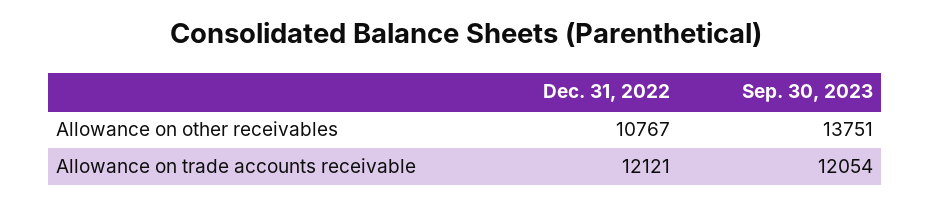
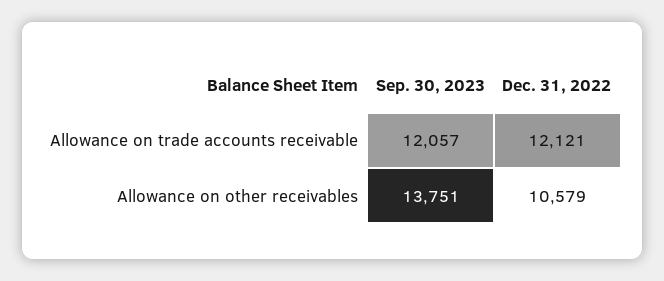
  {
    "Dec. 31, 2022": {
-     "Allowance on other receivables": 10767,
+     "Allowance on other receivables": 10579,
      "Allowance on trade accounts receivable": 12121
    },
    "Sep. 30, 2023": {
      "Allowance on other receivables": 13751,
-     "Allowance on trade accounts receivable": 12054
+     "Allowance on trade accounts receivable": 12057
    }
  }

